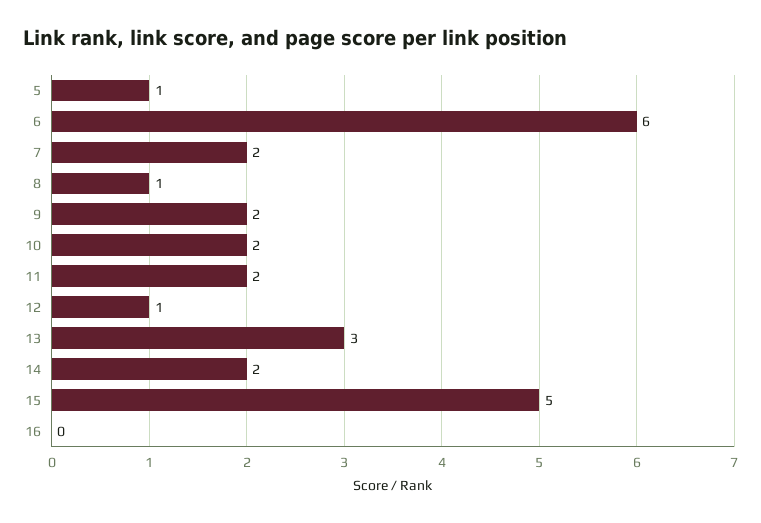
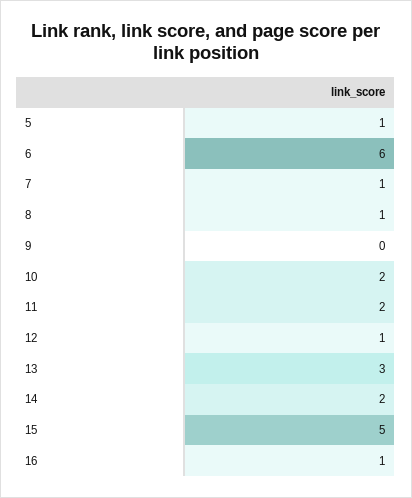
  {
    "5": 1,
    "6": 6,
-   "7": 2,
+   "7": 1,
    "8": 1,
-   "9": 2,
+   "9": 0,
    "10": 2,
    "11": 2,
    "12": 1,
    "13": 3,
    "14": 2,
    "15": 5,
-   "16": 0
+   "16": 1
  }

